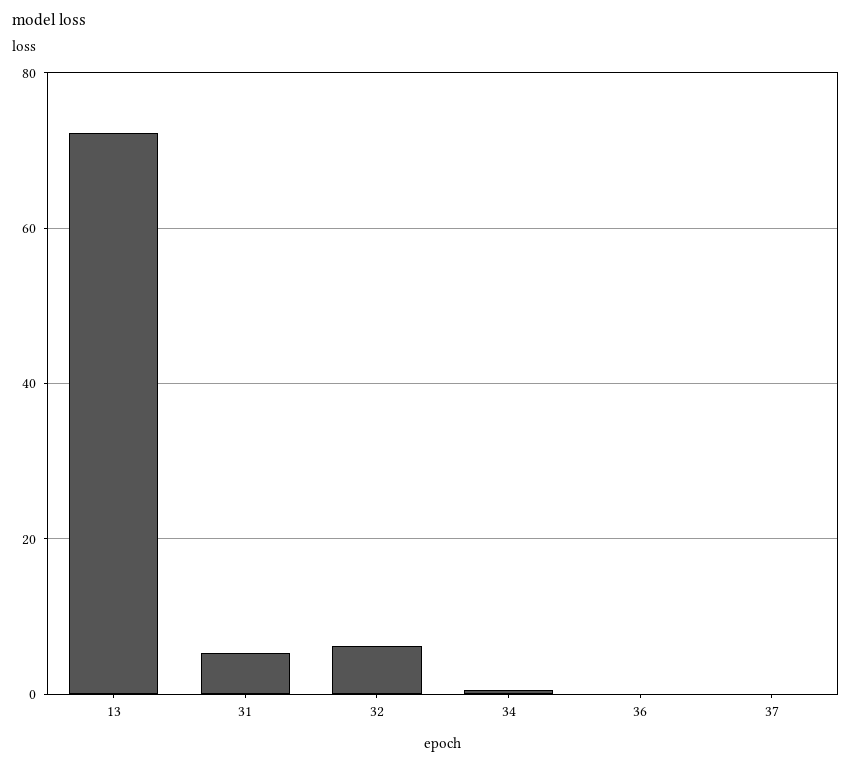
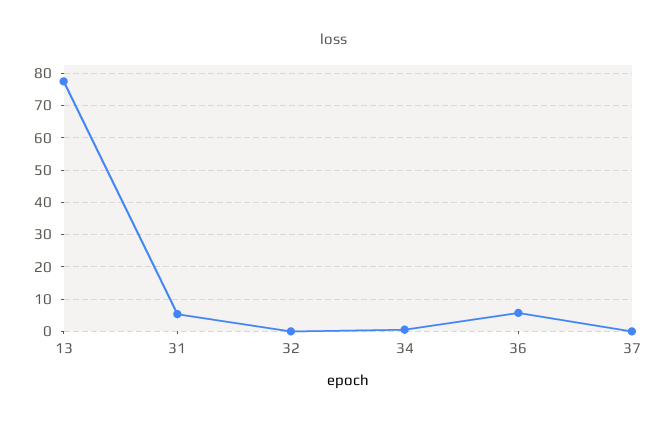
  {
-   "13": 72,
+   "13": 78,
    "31": 6,
-   "32": 6,
+   "32": 0,
    "34": 0,
-   "36": 0,
+   "36": 6,
    "37": 0
  }

